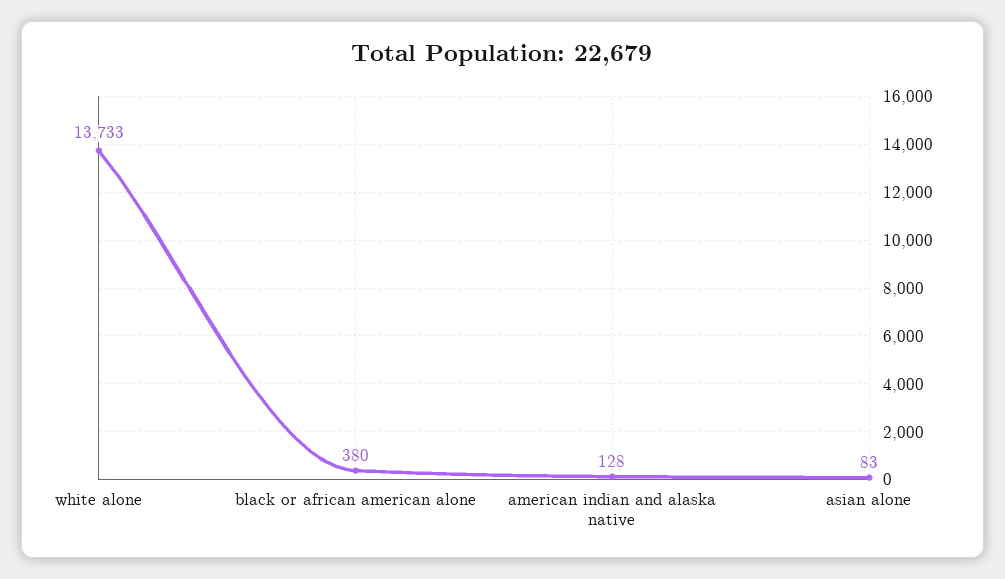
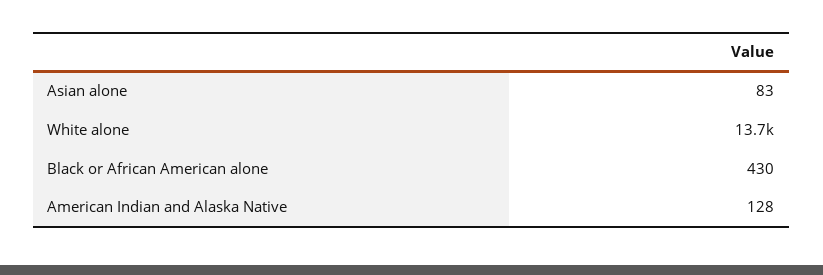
  {
    "white alone": 13733,
-   "black or african american alone": 380,
+   "black or african american alone": 430,
    "american indian and alaska native": 128,
    "asian alone": 83
  }

